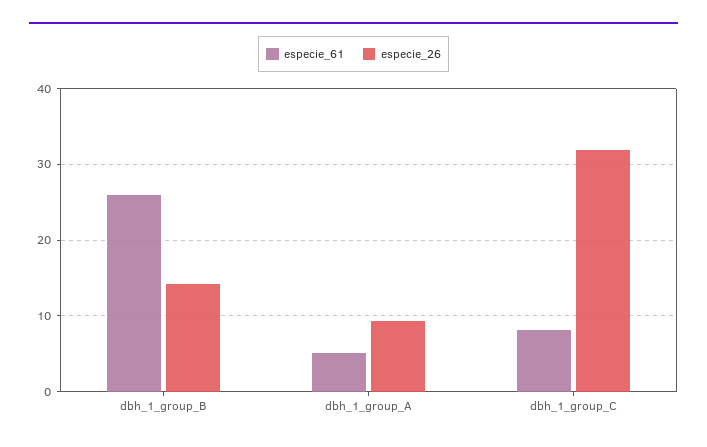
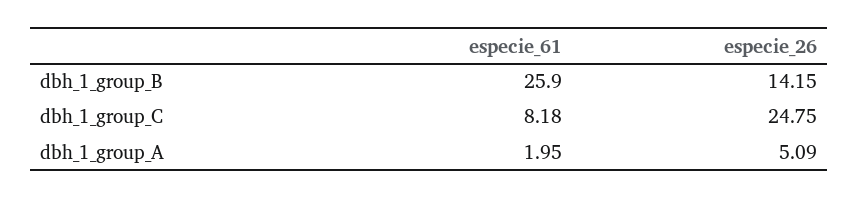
  {
    "especie_61": {
      "dbh_1_group_B": 25.9,
-     "dbh_1_group_A": 5,
+     "dbh_1_group_A": 1.95,
      "dbh_1_group_C": 8.18
    },
    "especie_26": {
      "dbh_1_group_B": 14.15,
-     "dbh_1_group_A": 9,
+     "dbh_1_group_A": 5.09,
-     "dbh_1_group_C": 32
+     "dbh_1_group_C": 24.75
    }
  }

